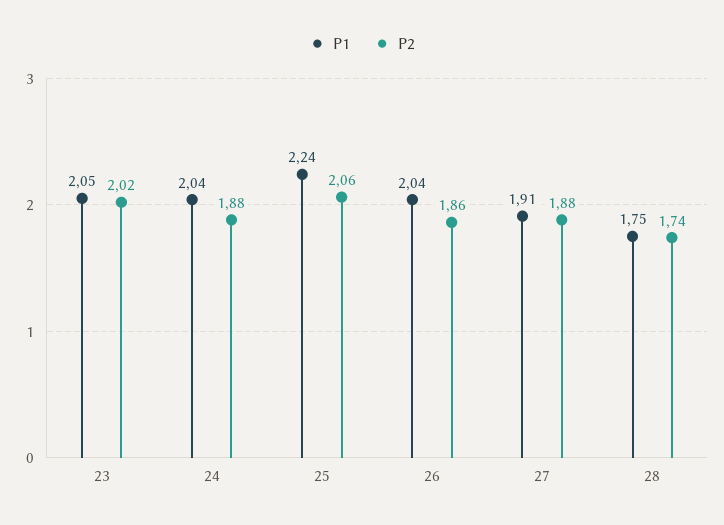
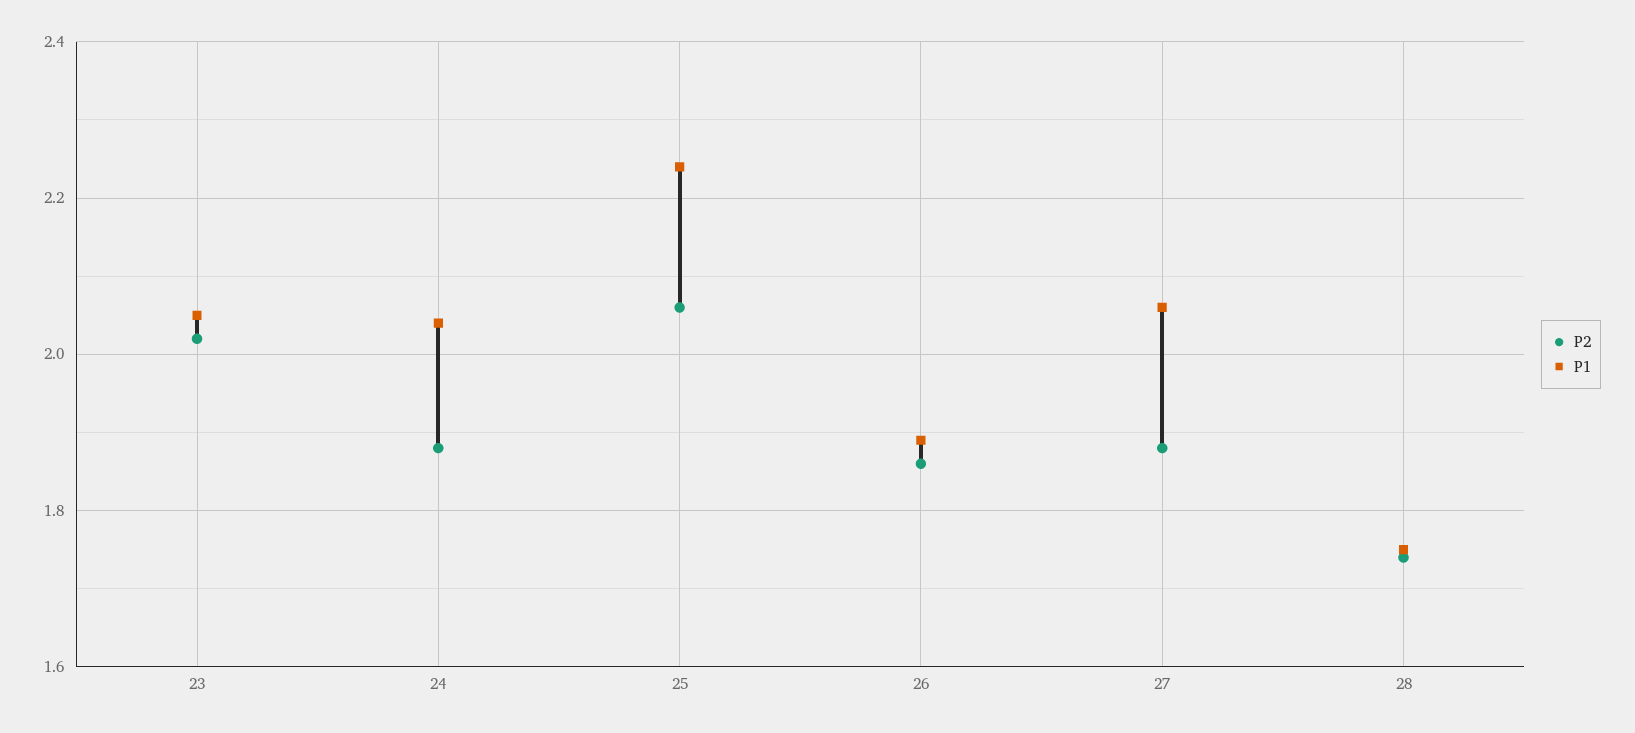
  {
    "P1": {
      "23": 2.05,
      "24": 2.04,
      "25": 2.24,
-     "26": 2.04,
+     "26": 1.9,
-     "27": 1.91,
+     "27": 2.05,
      "28": 1.75
    },
    "P2": {
      "23": 2.02,
      "24": 1.88,
      "25": 2.06,
      "26": 1.86,
      "27": 1.88,
      "28": 1.74
    }
  }

